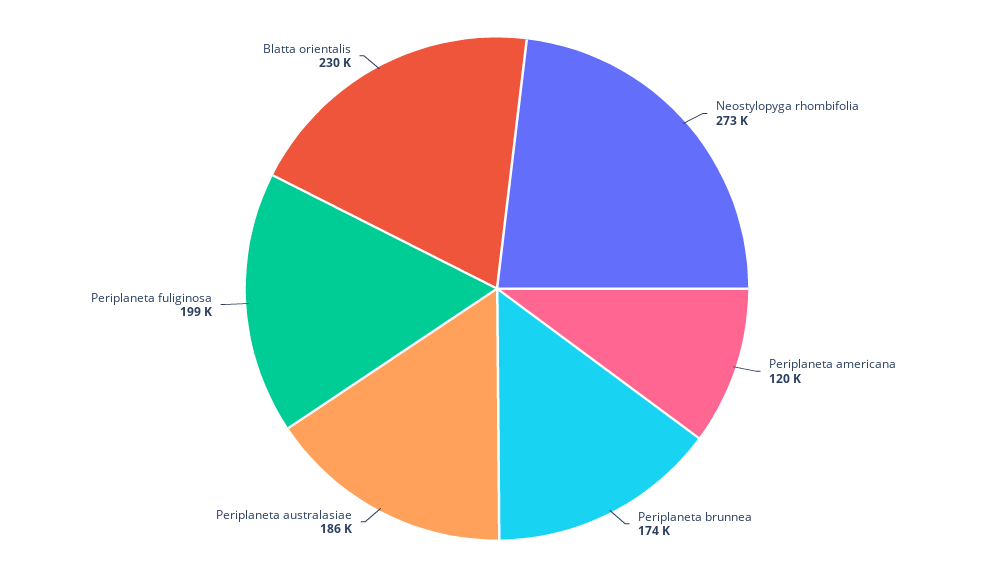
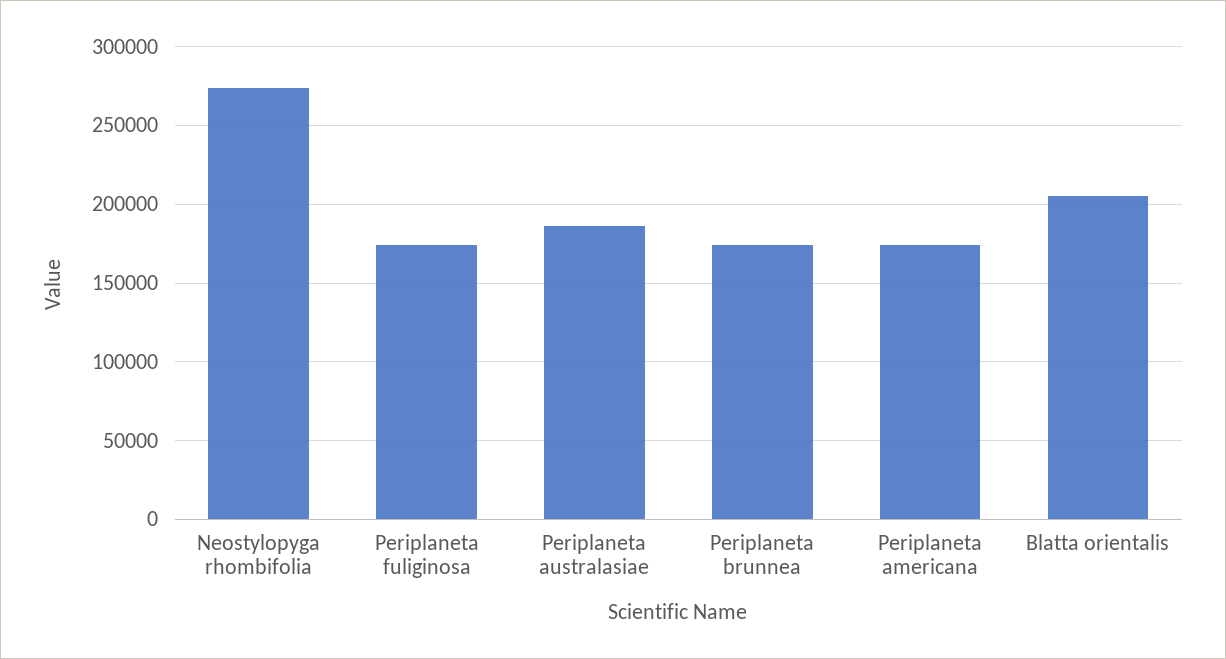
  {
    "Neostylopyga rhombifolia": 273000,
-   "Periplaneta americana": 120000,
+   "Periplaneta americana": 175000,
    "Periplaneta brunnea": 174000,
    "Periplaneta australasiae": 186000,
-   "Periplaneta fuliginosa": 199000,
+   "Periplaneta fuliginosa": 175000,
-   "Blatta orientalis": 230000
+   "Blatta orientalis": 205000
  }

